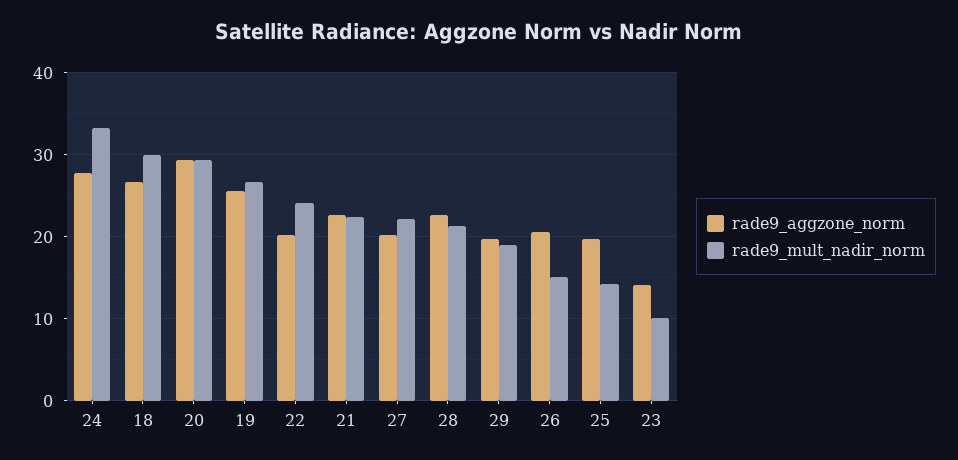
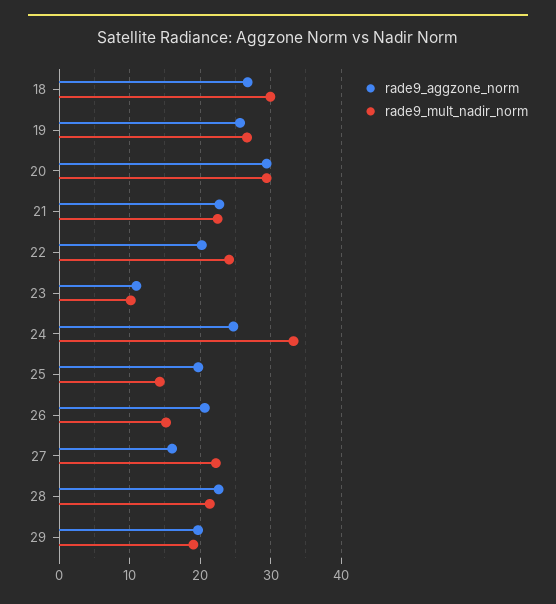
  {
    "rade9_aggzone_norm": {
-     "24": 28,
+     "24": 25,
      "18": 27,
      "20": 29,
      "19": 26,
      "22": 20,
      "21": 23,
-     "27": 20,
+     "27": 16,
      "28": 23,
      "29": 20,
      "26": 21,
      "25": 20,
-     "23": 14
+     "23": 11
    },
    "rade9_mult_nadir_norm": {
      "24": 33,
      "18": 30,
      "20": 29,
      "19": 27,
      "22": 24,
      "21": 22,
      "27": 22,
      "28": 21,
      "29": 19,
      "26": 15,
      "25": 14,
      "23": 10
    }
  }

